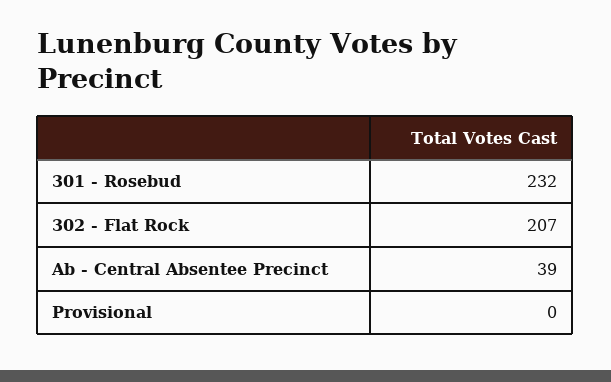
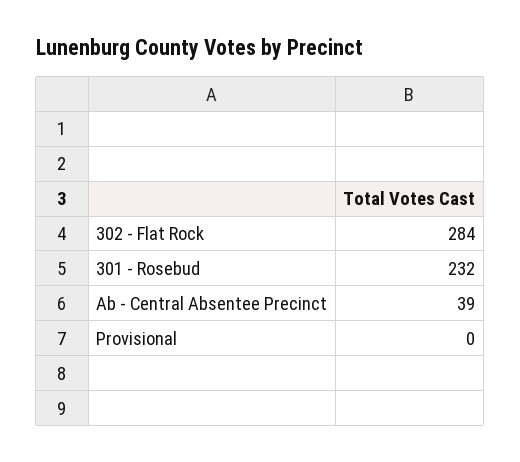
  {
    "301 - Rosebud": 232,
-   "302 - Flat Rock": 207,
+   "302 - Flat Rock": 284,
    "Ab - Central Absentee Precinct": 39,
    "Provisional": 0
  }

